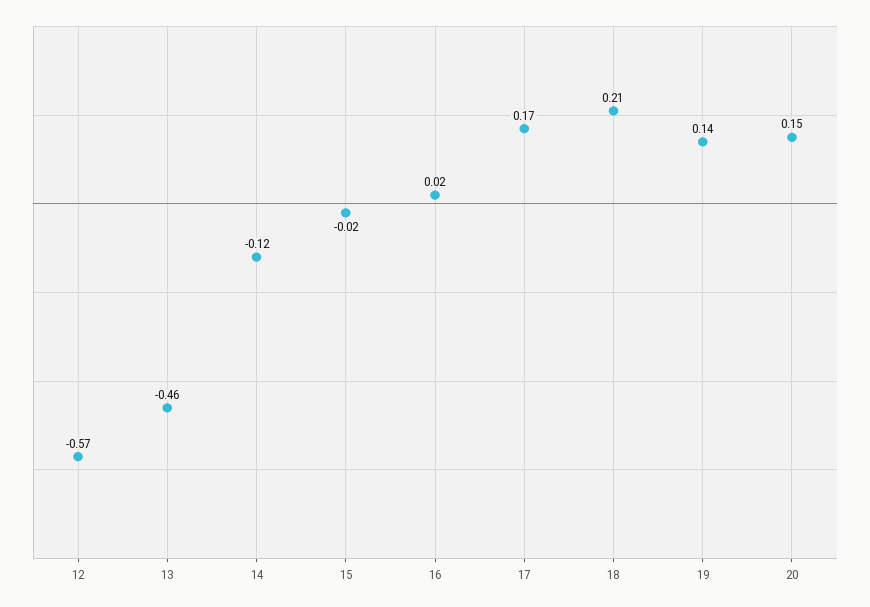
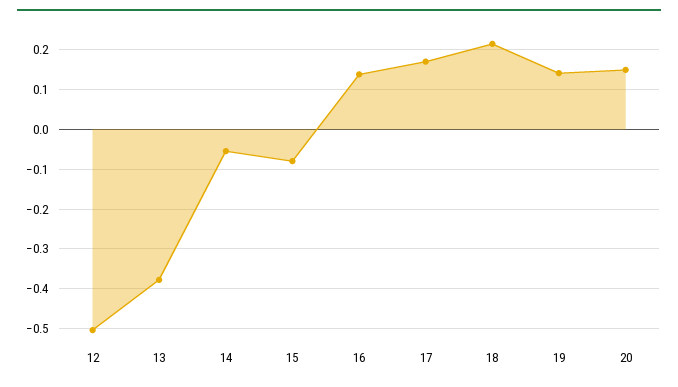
  {
-   "12": -0.57,
+   "12": -0.5,
-   "13": -0.46,
+   "13": -0.38,
-   "14": -0.12,
+   "14": -0.06,
-   "15": -0.02,
+   "15": -0.08,
-   "16": 0.02,
+   "16": 0.14,
    "17": 0.17,
    "18": 0.21,
    "19": 0.14,
    "20": 0.15
  }

